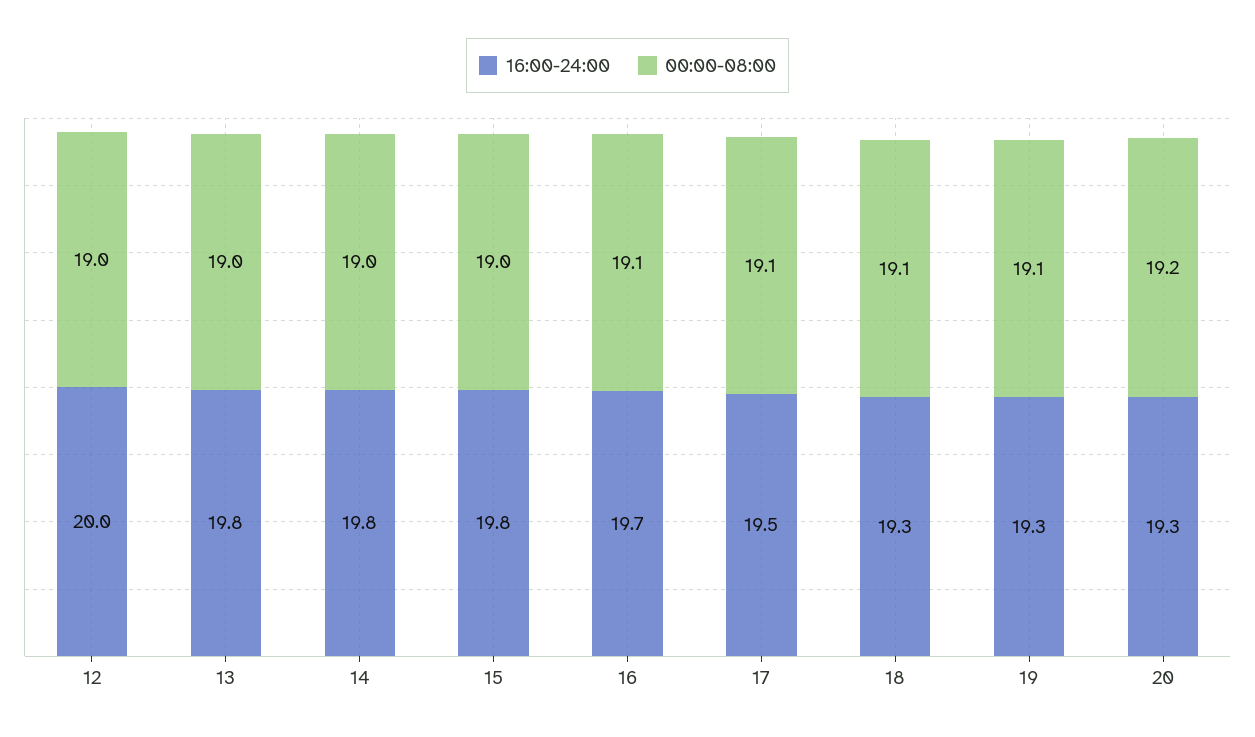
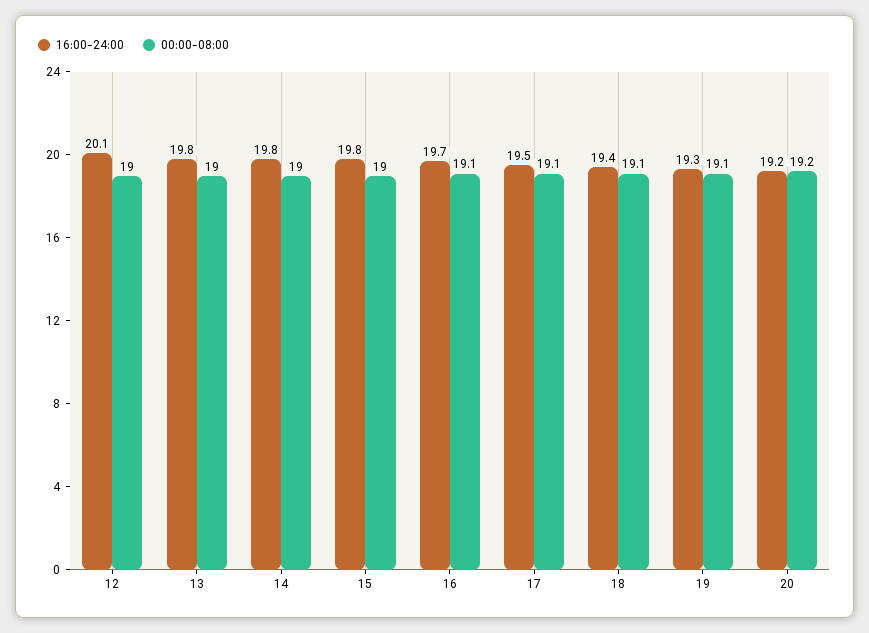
  {
    "16:00-24:00": {
-     "12": 20,
+     "12": 20.1,
      "13": 19.8,
      "14": 19.8,
      "15": 19.8,
      "16": 19.7,
      "17": 19.5,
-     "18": 19.3,
+     "18": 19.4,
      "19": 19.3,
-     "20": 19.3
+     "20": 19.2
    },
    "00:00-08:00": {
      "12": 19,
      "13": 19,
      "14": 19,
      "15": 19,
      "16": 19.1,
      "17": 19.1,
      "18": 19.1,
      "19": 19.1,
      "20": 19.2
    }
  }

